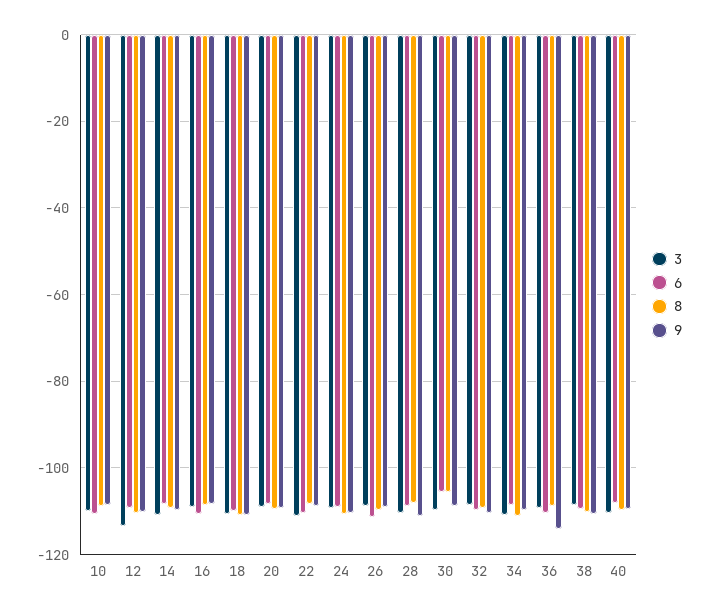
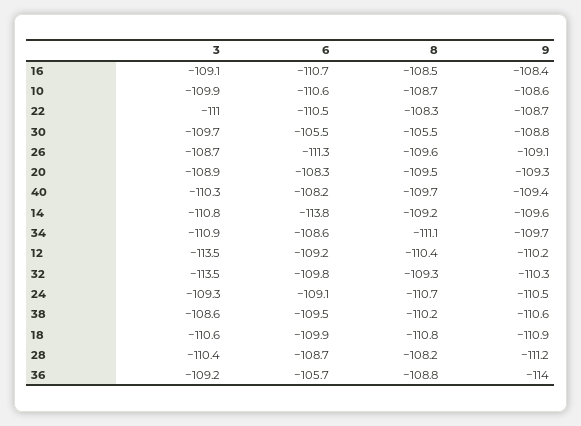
  {
    "3": {
      "10": -109.9,
      "12": -113.5,
      "14": -110.8,
      "16": -109.1,
      "18": -110.6,
      "20": -108.9,
      "22": -111,
      "24": -109.3,
      "26": -108.7,
      "28": -110.4,
      "30": -109.7,
-     "32": -108,
+     "32": -113.5,
      "34": -110.9,
      "36": -109.2,
      "38": -108.6,
      "40": -110.3
    },
    "6": {
      "10": -110.6,
      "12": -109.2,
-     "14": -108,
+     "14": -113.8,
      "16": -110.7,
      "18": -109.9,
      "20": -108.3,
      "22": -110.5,
      "24": -109.1,
      "26": -111.3,
      "28": -108.7,
      "30": -105.5,
      "32": -109.8,
      "34": -108.6,
-     "36": -110,
+     "36": -105.7,
      "38": -109.5,
      "40": -108.2
    },
    "8": {
      "10": -108.7,
      "12": -110.4,
      "14": -109.2,
      "16": -108.5,
      "18": -110.8,
      "20": -109.5,
      "22": -108.3,
      "24": -110.7,
      "26": -109.6,
      "28": -108.2,
      "30": -105.5,
      "32": -109.3,
      "34": -111.1,
      "36": -108.8,
      "38": -110.2,
      "40": -109.7
    },
    "9": {
      "10": -108.6,
      "12": -110.2,
      "14": -109.6,
      "16": -108.4,
      "18": -110.9,
      "20": -109.3,
      "22": -108.7,
      "24": -110.5,
      "26": -109.1,
      "28": -111.2,
      "30": -108.8,
      "32": -110.3,
      "34": -109.7,
      "36": -114,
      "38": -110.6,
      "40": -109.4
    }
  }

